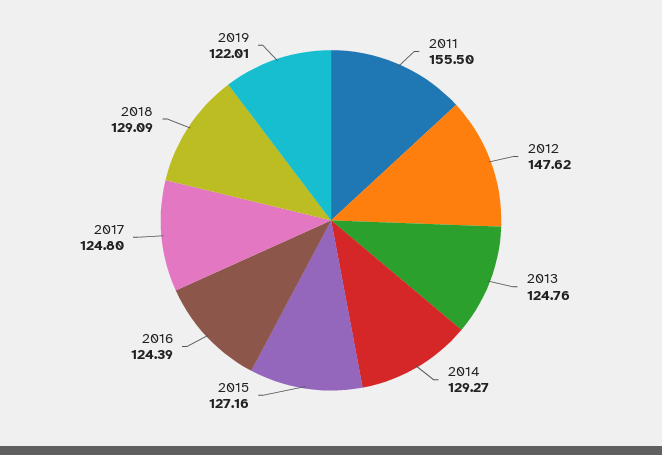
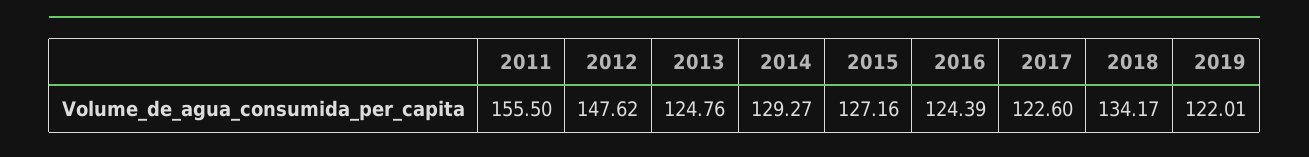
  {
    "2011": 155.5,
    "2012": 147.62,
    "2013": 124.76,
    "2014": 129.27,
    "2015": 127.16,
    "2016": 124.39,
-   "2017": 124.8,
+   "2017": 122.6,
-   "2018": 129.09,
+   "2018": 134.17,
    "2019": 122.01
  }

